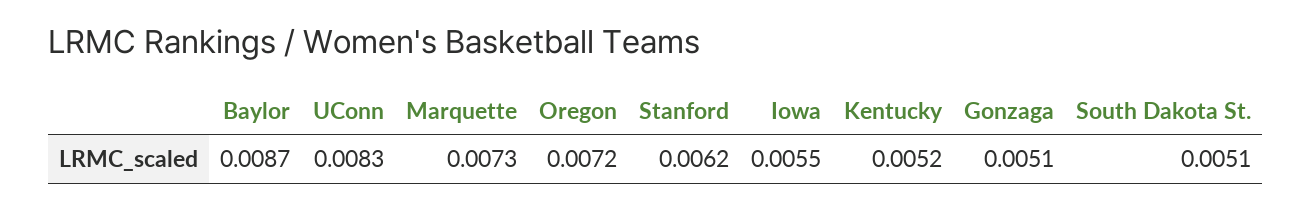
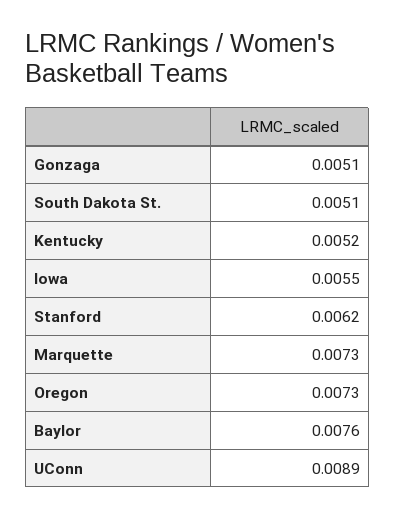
  {
-   "Baylor": 0.0087,
+   "Baylor": 0.0076,
-   "UConn": 0.0083,
+   "UConn": 0.0089,
    "Marquette": 0.0073,
-   "Oregon": 0.0072,
+   "Oregon": 0.0073,
    "Stanford": 0.0062,
    "Iowa": 0.0055,
    "Kentucky": 0.0052,
    "Gonzaga": 0.0051,
    "South Dakota St.": 0.0051
  }

